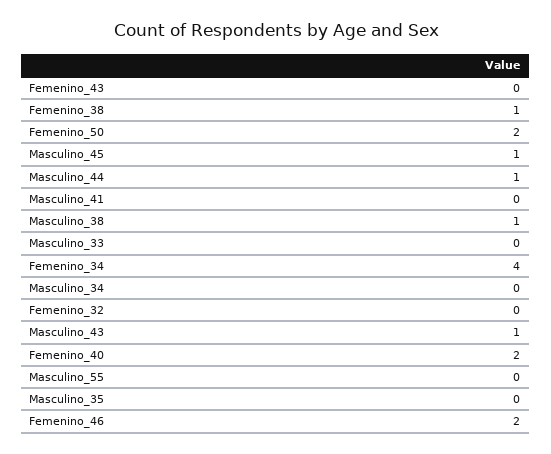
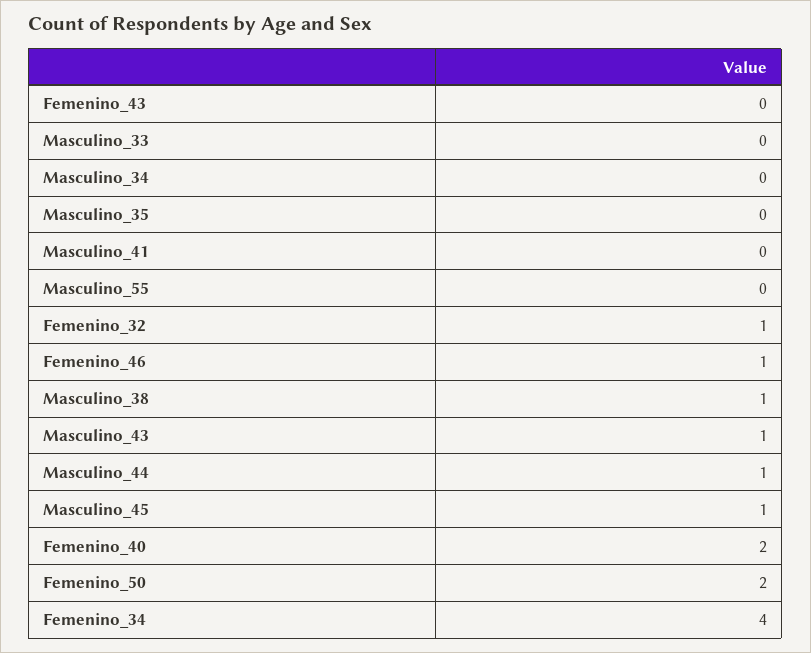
  {
    "Femenino_43": 0,
-   "Femenino_38": 1,
    "Femenino_50": 2,
    "Masculino_45": 1,
    "Masculino_44": 1,
    "Masculino_41": 0,
    "Masculino_38": 1,
    "Masculino_33": 0,
    "Femenino_34": 4,
    "Masculino_34": 0,
-   "Femenino_32": 0,
+   "Femenino_32": 1,
    "Masculino_43": 1,
    "Femenino_40": 2,
    "Masculino_55": 0,
    "Masculino_35": 0,
-   "Femenino_46": 2
+   "Femenino_46": 1
  }

